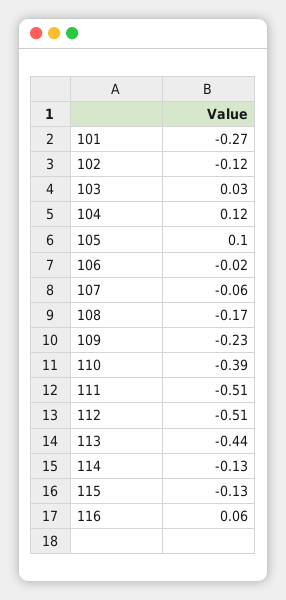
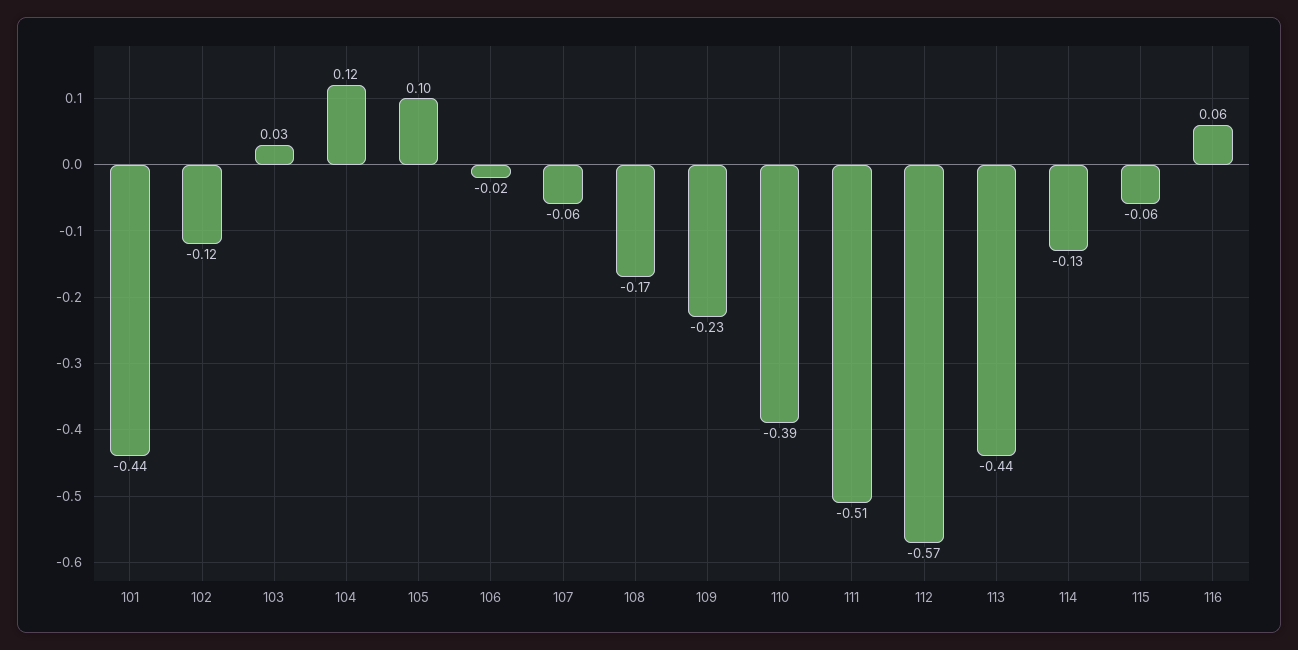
  {
-   "101": -0.27,
+   "101": -0.44,
    "102": -0.12,
    "103": 0.03,
    "104": 0.12,
    "105": 0.1,
    "106": -0.02,
    "107": -0.06,
    "108": -0.17,
    "109": -0.23,
    "110": -0.39,
    "111": -0.51,
-   "112": -0.51,
+   "112": -0.57,
    "113": -0.44,
    "114": -0.13,
-   "115": -0.13,
+   "115": -0.06,
    "116": 0.06
  }

